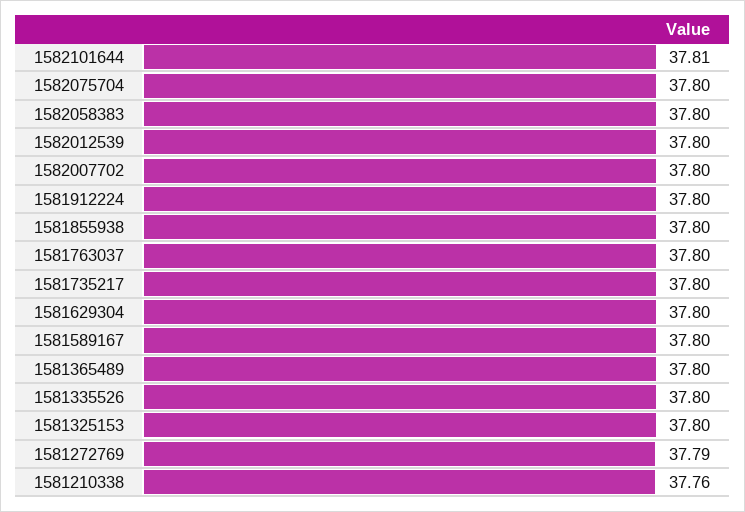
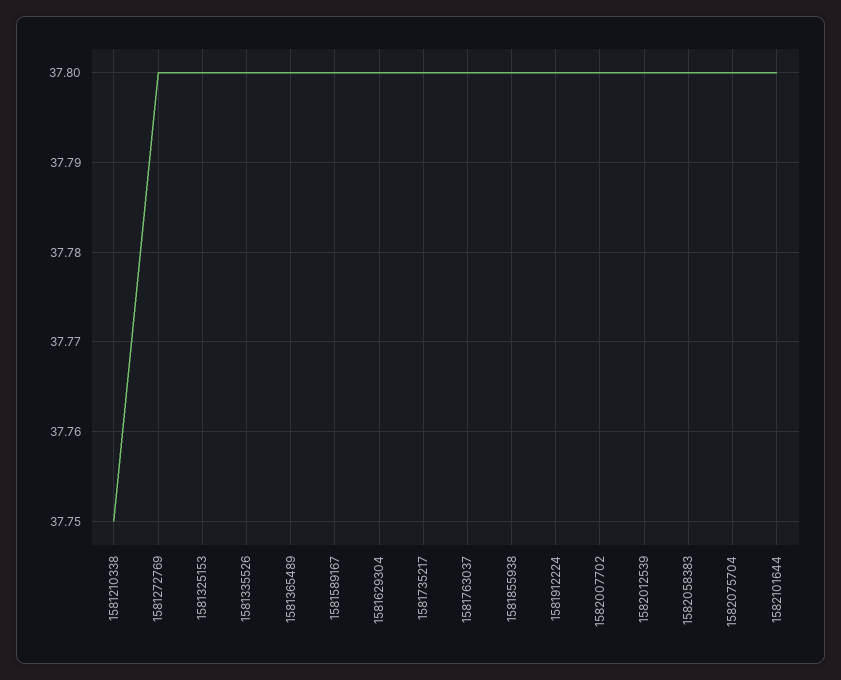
  {
-   "1582101644": 37.81,
+   "1582101644": 37.8,
    "1582075704": 37.8,
    "1582058383": 37.8,
    "1582012539": 37.8,
    "1582007702": 37.8,
    "1581912224": 37.8,
    "1581855938": 37.8,
    "1581763037": 37.8,
    "1581735217": 37.8,
    "1581629304": 37.8,
    "1581589167": 37.8,
    "1581365489": 37.8,
    "1581335526": 37.8,
    "1581325153": 37.8,
-   "1581272769": 37.79,
+   "1581272769": 37.8,
-   "1581210338": 37.76
+   "1581210338": 37.75
  }

